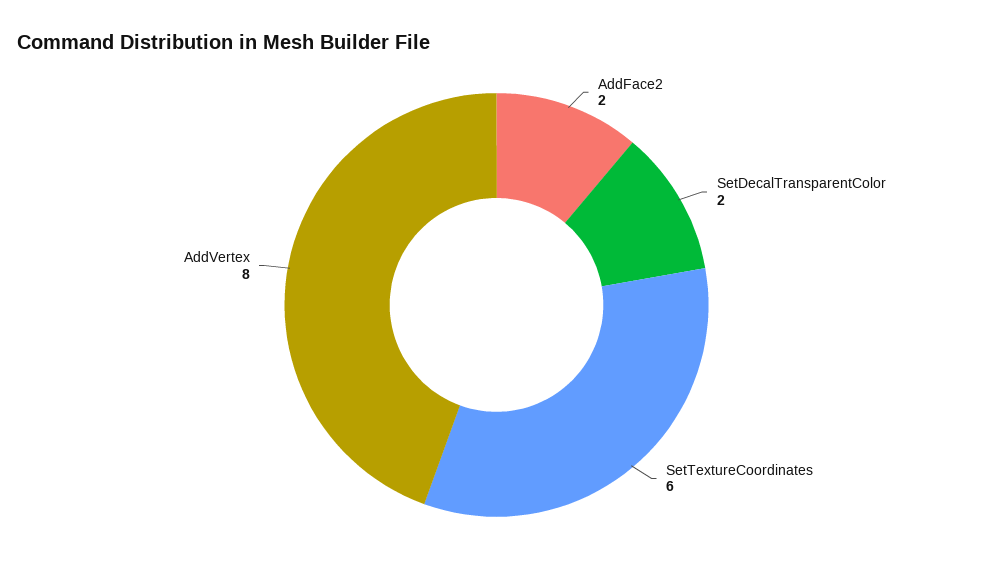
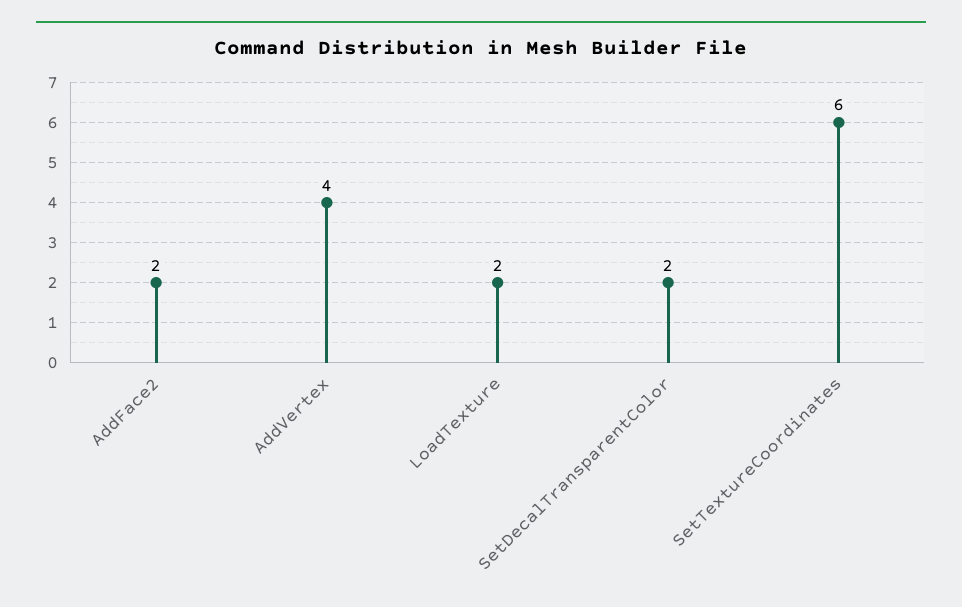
  {
    "AddFace2": 2,
    "SetDecalTransparentColor": 2,
    "SetTextureCoordinates": 6,
-   "AddVertex": 8
+   "AddVertex": 4,
+   "LoadTexture": 2
  }

